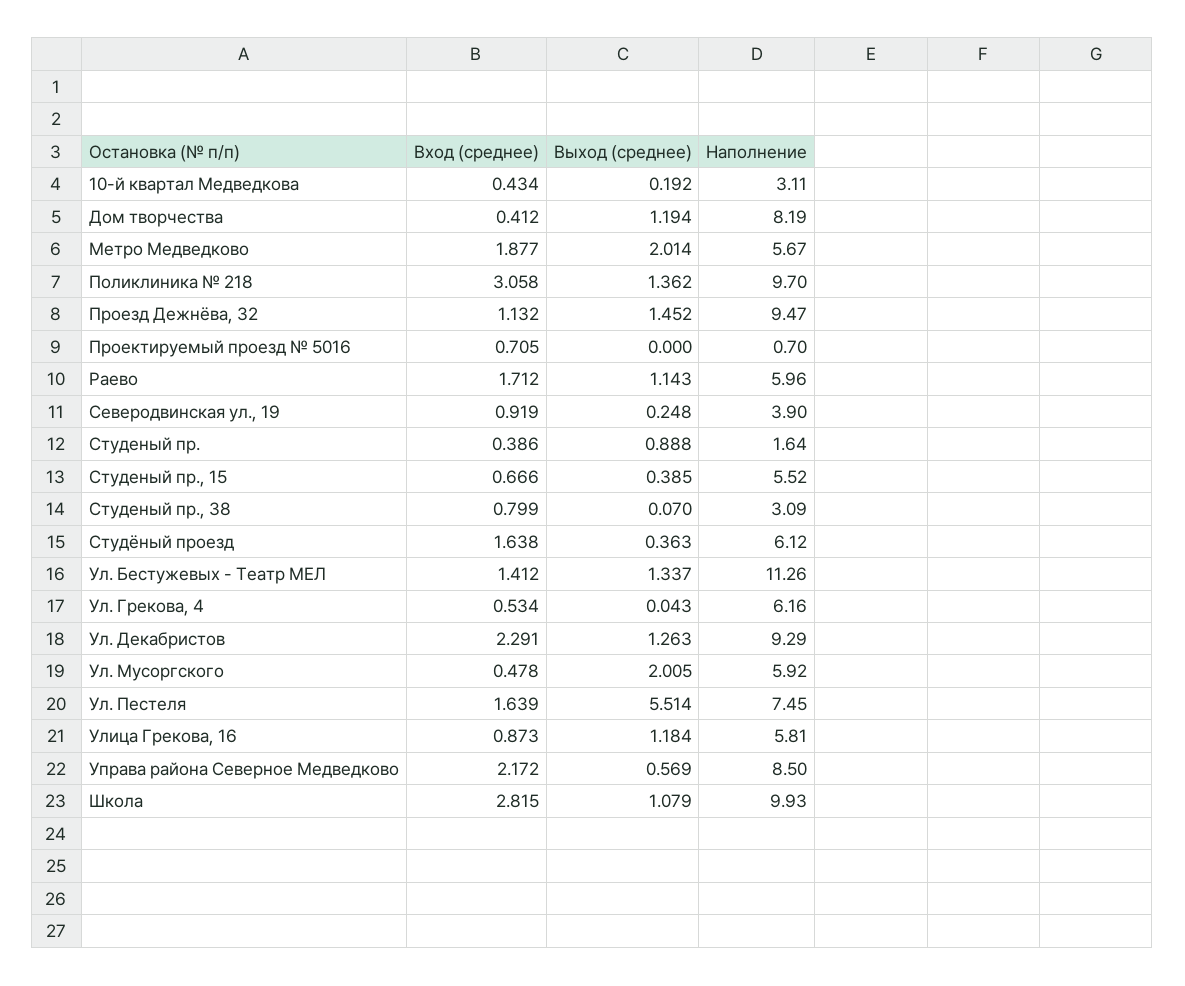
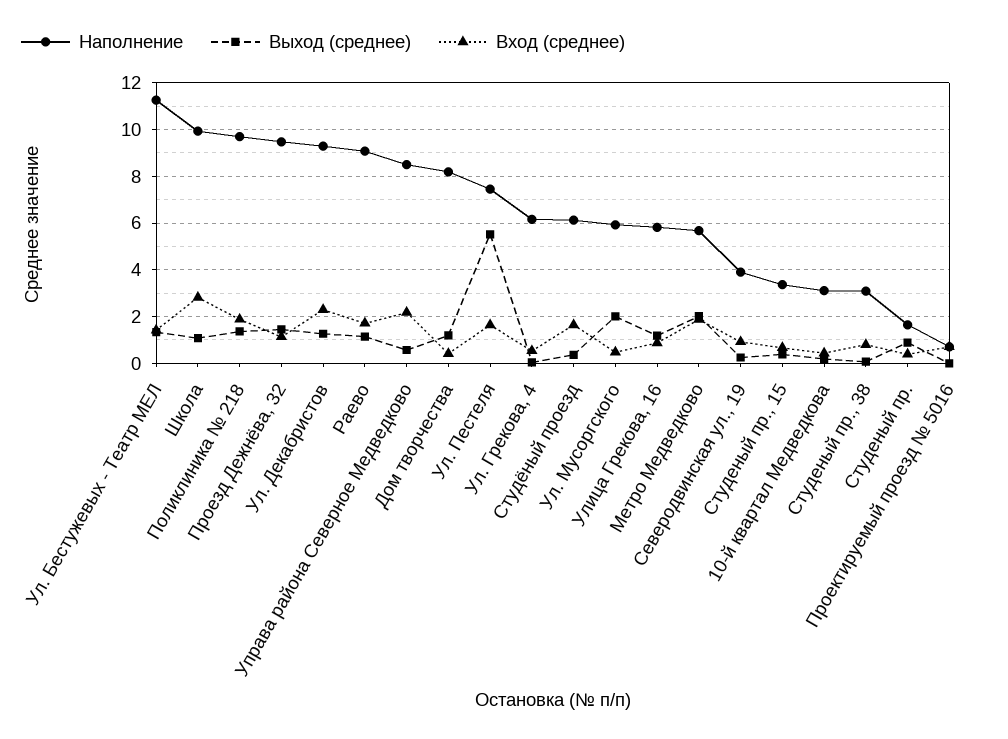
  {
    "Вход (среднее)": {
      "10-й квартал Медведкова": 0.434,
      "Дом творчества": 0.412,
      "Метро Медведково": 1.877,
-     "Поликлиника № 218": 3.058,
+     "Поликлиника № 218": 2,
      "Проезд Дежнёва, 32": 1.132,
      "Проектируемый проезд № 5016": 0.705,
      "Раево": 1.712,
      "Северодвинская ул., 19": 0.919,
      "Студеный пр.": 0.386,
      "Студеный пр., 15": 0.666,
      "Студеный пр., 38": 0.799,
      "Студёный проезд": 1.638,
      "Ул. Бестужевых - Театр МЕЛ": 1.412,
      "Ул. Грекова, 4": 0.534,
      "Ул. Декабристов": 2.291,
      "Ул. Мусоргского": 0.478,
      "Ул. Пестеля": 1.639,
      "Улица Грекова, 16": 0.873,
      "Управа района Северное Медведково": 2.172,
      "Школа": 2.815
    },
    "Выход (среднее)": {
      "10-й квартал Медведкова": 0.192,
      "Дом творчества": 1.194,
      "Метро Медведково": 2.014,
      "Поликлиника № 218": 1.362,
      "Проезд Дежнёва, 32": 1.452,
      "Проектируемый проезд № 5016": 0,
      "Раево": 1.143,
      "Северодвинская ул., 19": 0.248,
      "Студеный пр.": 0.888,
      "Студеный пр., 15": 0.385,
      "Студеный пр., 38": 0.07,
      "Студёный проезд": 0.363,
      "Ул. Бестужевых - Театр МЕЛ": 1.337,
      "Ул. Грекова, 4": 0.043,
      "Ул. Декабристов": 1.263,
      "Ул. Мусоргского": 2.005,
      "Ул. Пестеля": 5.514,
      "Улица Грекова, 16": 1.184,
      "Управа района Северное Медведково": 0.569,
      "Школа": 1.079
    },
    "Наполнение": {
      "10-й квартал Медведкова": 3.11,
      "Дом творчества": 8.19,
      "Метро Медведково": 5.67,
      "Поликлиника № 218": 9.7,
      "Проезд Дежнёва, 32": 9.47,
      "Проектируемый проезд № 5016": 0.7,
-     "Раево": 5.96,
+     "Раево": 9,
      "Северодвинская ул., 19": 3.9,
      "Студеный пр.": 1.64,
-     "Студеный пр., 15": 5.52,
+     "Студеный пр., 15": 3.5,
      "Студеный пр., 38": 3.09,
      "Студёный проезд": 6.12,
      "Ул. Бестужевых - Театр МЕЛ": 11.26,
      "Ул. Грекова, 4": 6.16,
      "Ул. Декабристов": 9.29,
      "Ул. Мусоргского": 5.92,
      "Ул. Пестеля": 7.45,
      "Улица Грекова, 16": 5.81,
      "Управа района Северное Медведково": 8.5,
      "Школа": 9.93
    }
  }

